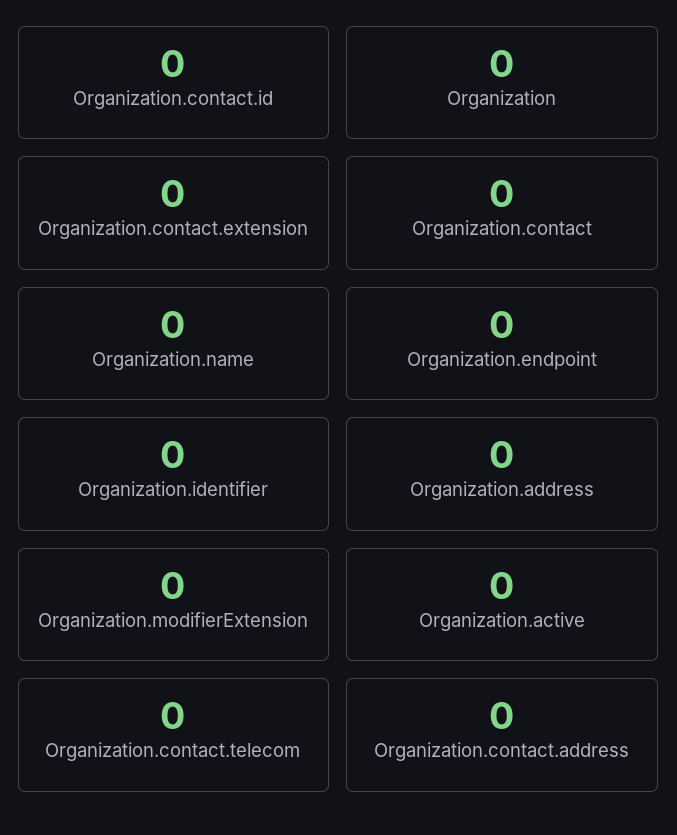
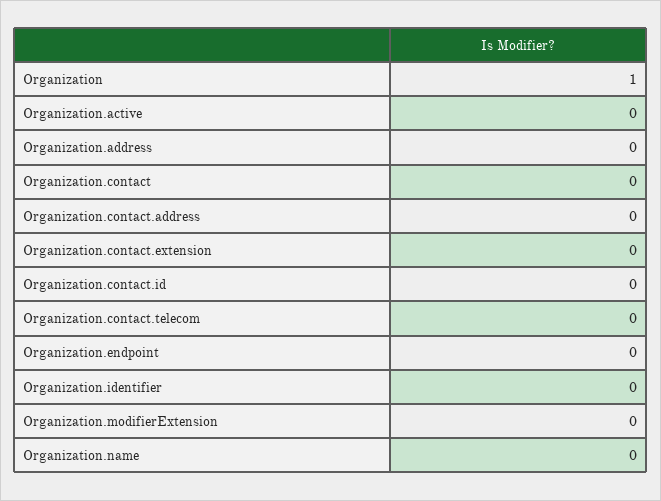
  {
    "Organization.contact.id": 0,
-   "Organization": 0,
+   "Organization": 1,
    "Organization.contact.extension": 0,
    "Organization.contact": 0,
    "Organization.name": 0,
    "Organization.endpoint": 0,
    "Organization.identifier": 0,
    "Organization.address": 0,
    "Organization.modifierExtension": 0,
    "Organization.active": 0,
    "Organization.contact.telecom": 0,
    "Organization.contact.address": 0
  }

